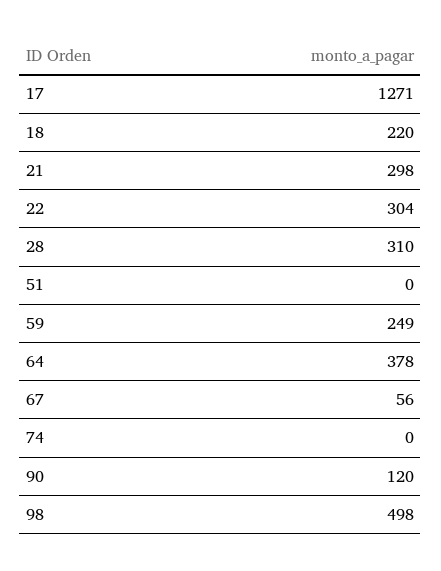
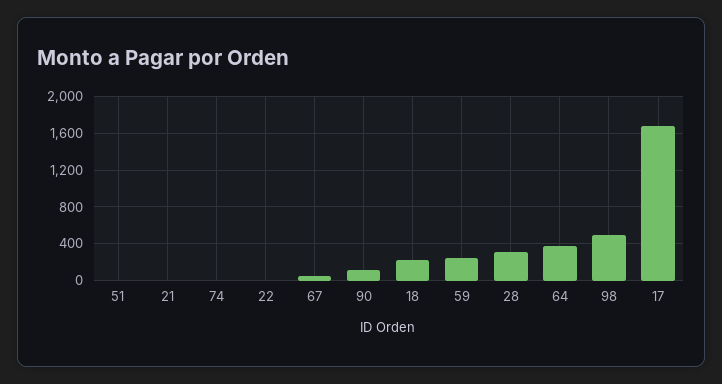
  {
-   "17": 1271,
+   "17": 1700,
    "18": 220,
-   "21": 298,
+   "21": 0,
-   "22": 304,
+   "22": 0,
    "28": 310,
    "51": 0,
    "59": 249,
    "64": 378,
    "67": 56,
    "74": 0,
    "90": 120,
    "98": 498
  }

